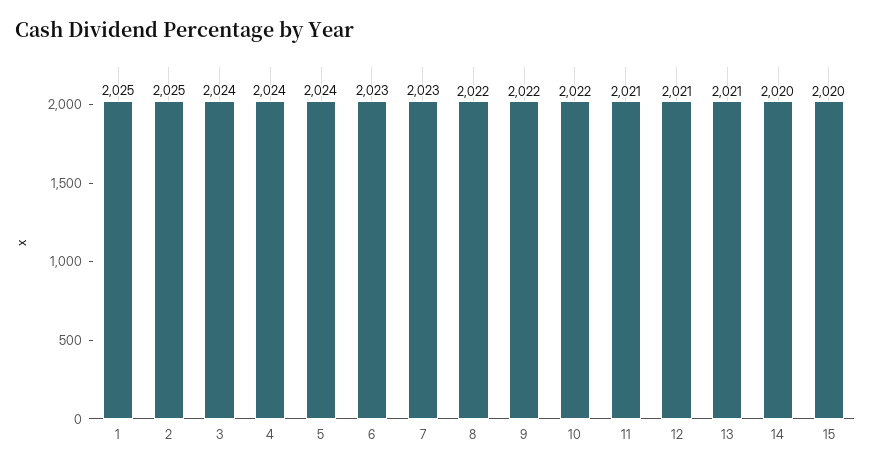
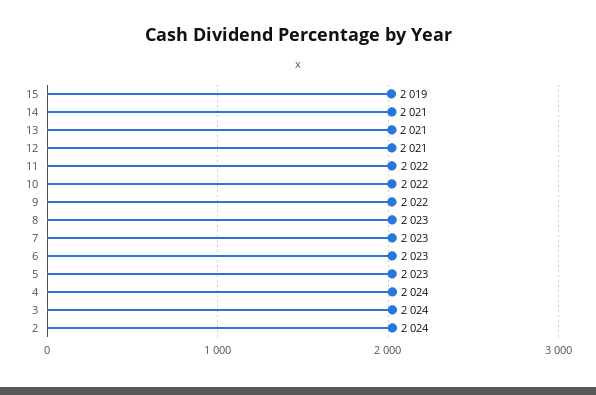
  {
-   "1": 2025,
-   "2": 2025,
+   "2": 2024,
    "3": 2024,
    "4": 2024,
-   "5": 2024,
+   "5": 2023,
    "6": 2023,
    "7": 2023,
-   "8": 2022,
+   "8": 2023,
    "9": 2022,
    "10": 2022,
-   "11": 2021,
+   "11": 2022,
    "12": 2021,
    "13": 2021,
-   "14": 2020,
+   "14": 2021,
-   "15": 2020
+   "15": 2019
  }

